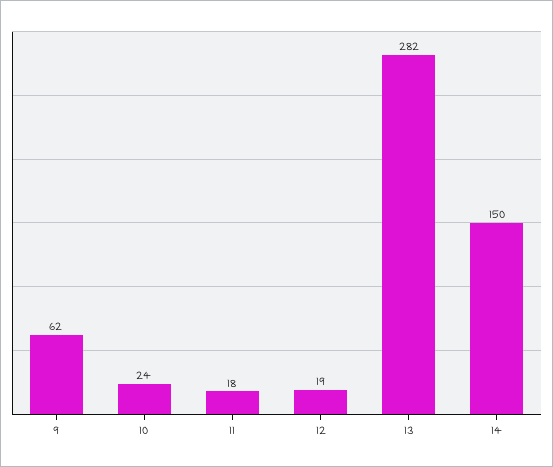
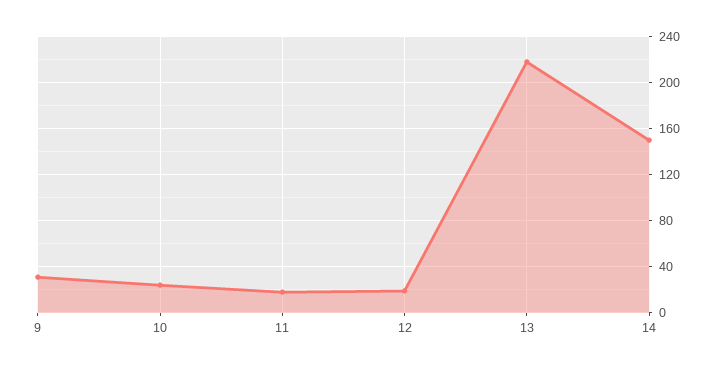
  {
-   "9": 62,
+   "9": 30,
    "10": 24,
    "11": 18,
    "12": 19,
-   "13": 282,
+   "13": 220,
    "14": 150
  }

